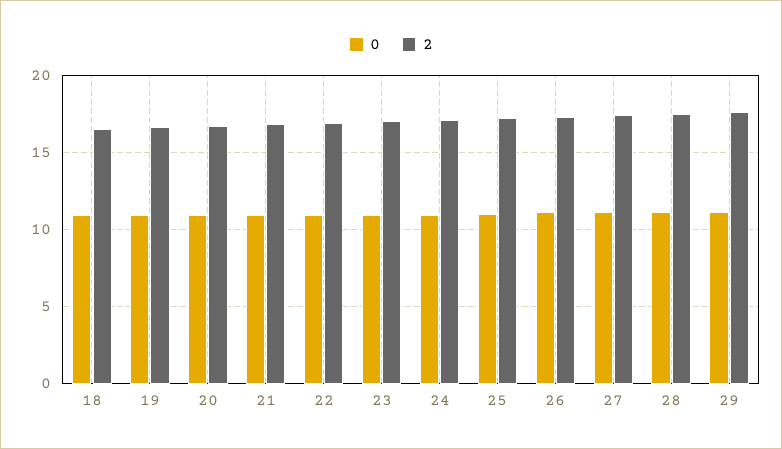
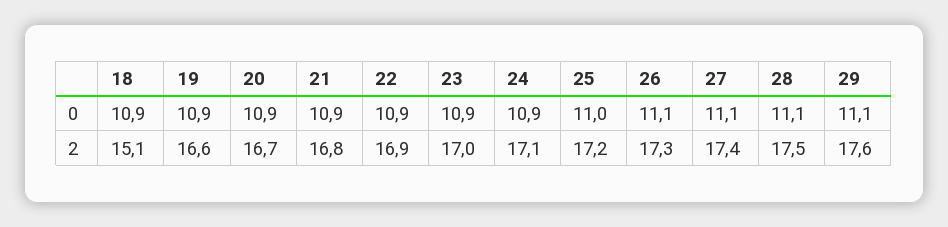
  {
    "0": {
      "18": 10.9,
      "19": 10.9,
      "20": 10.9,
      "21": 10.9,
      "22": 10.9,
      "23": 10.9,
      "24": 10.9,
      "25": 11,
      "26": 11.1,
      "27": 11.1,
      "28": 11.1,
      "29": 11.1
    },
    "2": {
-     "18": 16.5,
+     "18": 15.1,
      "19": 16.6,
      "20": 16.7,
      "21": 16.8,
      "22": 16.9,
      "23": 17,
      "24": 17.1,
      "25": 17.2,
      "26": 17.3,
      "27": 17.4,
      "28": 17.5,
      "29": 17.6
    }
  }

